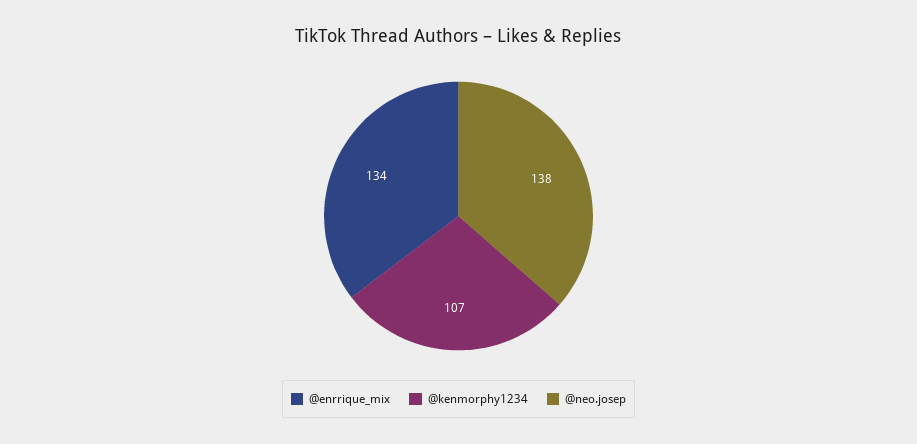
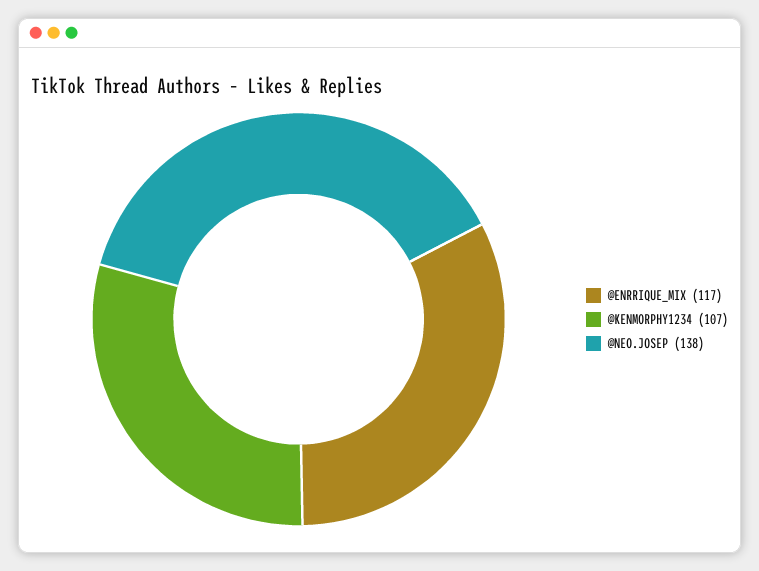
  {
-   "@enrrique_mix": 134,
+   "@enrrique_mix": 117,
    "@kenmorphy1234": 107,
    "@neo.josep": 138
  }

